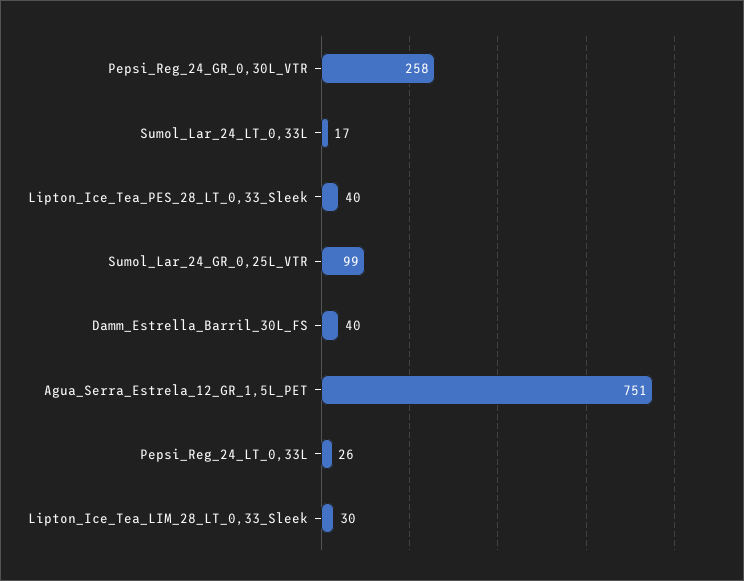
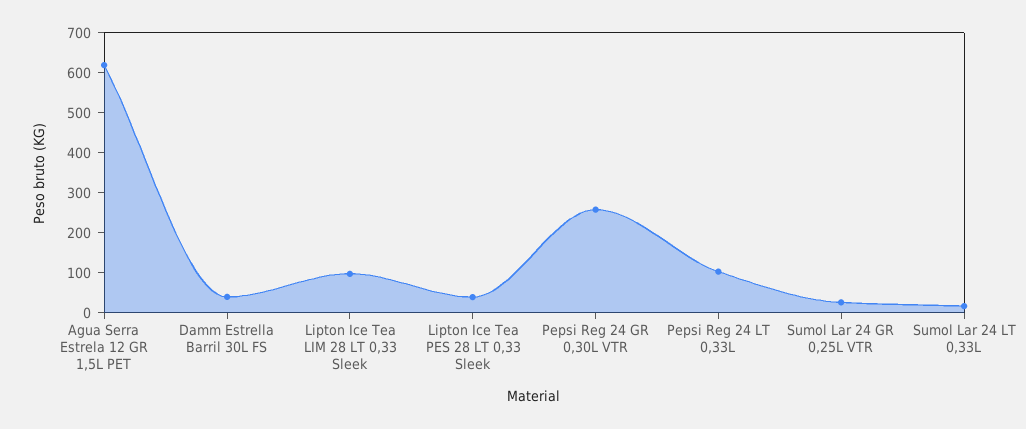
  {
    "Pepsi_Reg_24_GR_0,30L_VTR": 258,
    "Sumol_Lar_24_LT_0,33L": 17,
    "Lipton_Ice_Tea_PES_28_LT_0,33_Sleek": 40,
-   "Sumol_Lar_24_GR_0,25L_VTR": 99,
+   "Sumol_Lar_24_GR_0,25L_VTR": 25,
    "Damm_Estrella_Barril_30L_FS": 40,
-   "Agua_Serra_Estrela_12_GR_1,5L_PET": 751,
+   "Agua_Serra_Estrela_12_GR_1,5L_PET": 625,
-   "Pepsi_Reg_24_LT_0,33L": 26,
+   "Pepsi_Reg_24_LT_0,33L": 100,
-   "Lipton_Ice_Tea_LIM_28_LT_0,33_Sleek": 30
+   "Lipton_Ice_Tea_LIM_28_LT_0,33_Sleek": 100
  }

